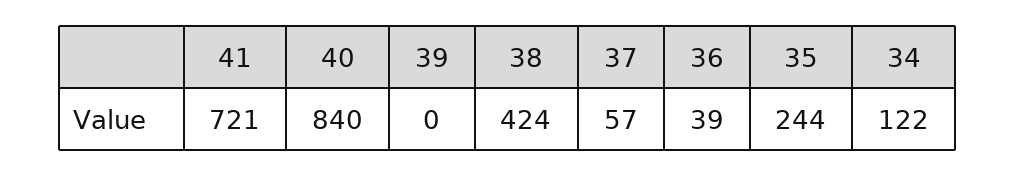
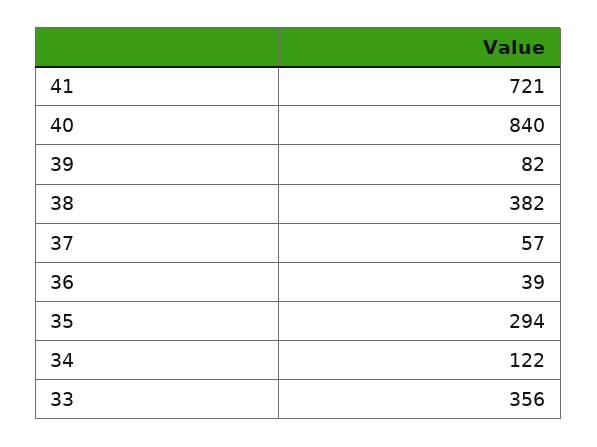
  {
    "41": 721,
    "40": 840,
-   "39": 0,
+   "39": 82,
-   "38": 424,
+   "38": 382,
    "37": 57,
    "36": 39,
-   "35": 244,
+   "35": 294,
-   "34": 122
+   "34": 122,
+   "33": 356
  }

